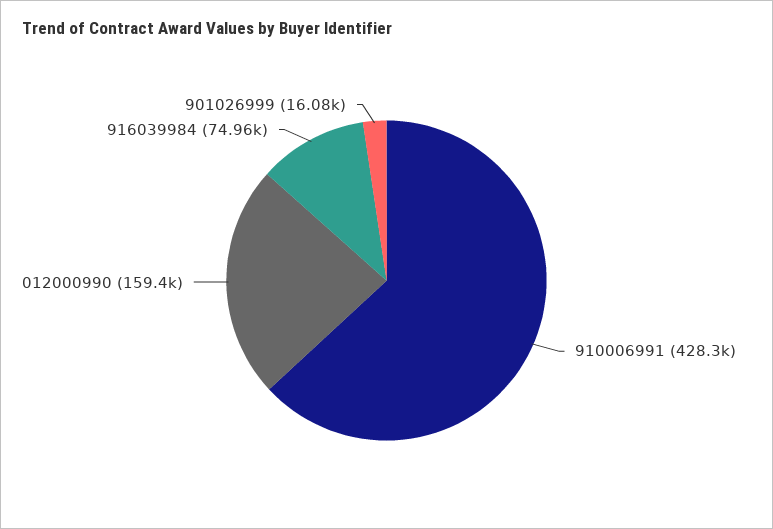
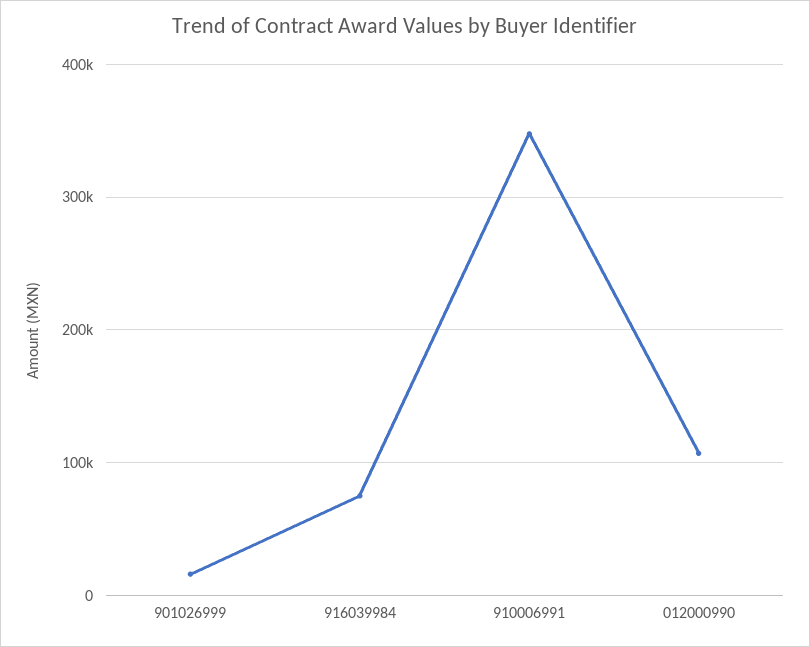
  {
-   "910006991": 428300,
+   "910006991": 350000,
-   "012000990": 159400,
+   "012000990": 110000,
    "916039984": 74960,
    "901026999": 16080
  }

